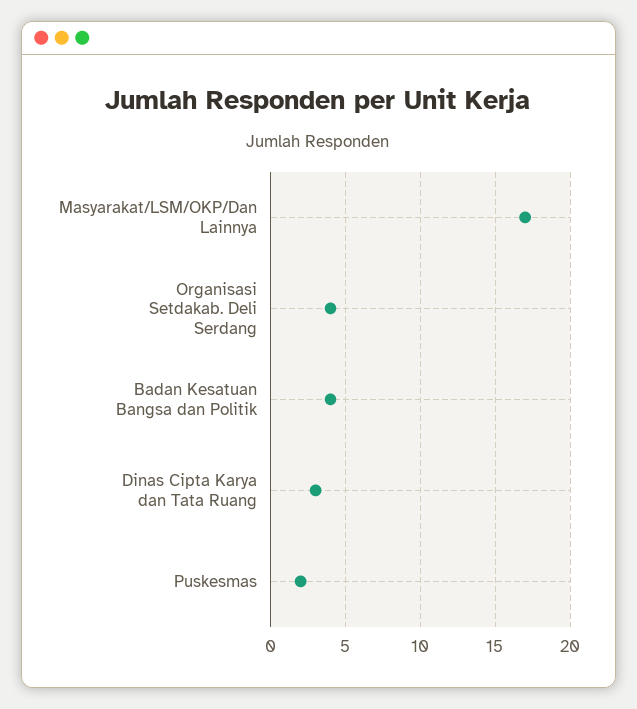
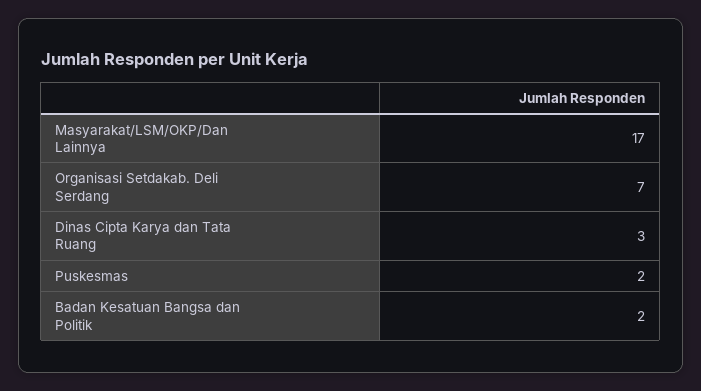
  {
    "Masyarakat/LSM/OKP/Dan Lainnya": 17,
-   "Organisasi Setdakab. Deli Serdang": 4,
+   "Organisasi Setdakab. Deli Serdang": 7,
-   "Badan Kesatuan Bangsa dan Politik": 4,
+   "Badan Kesatuan Bangsa dan Politik": 2,
    "Dinas Cipta Karya dan Tata Ruang": 3,
    "Puskesmas": 2
  }

